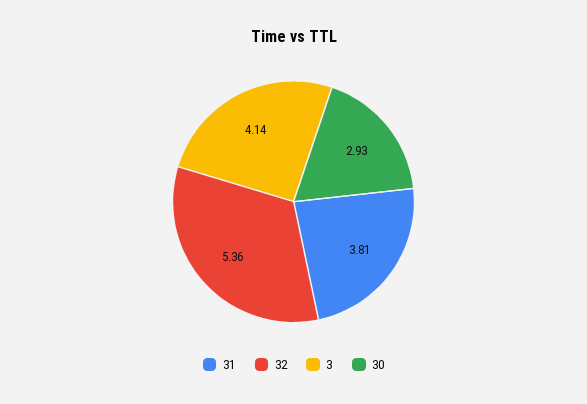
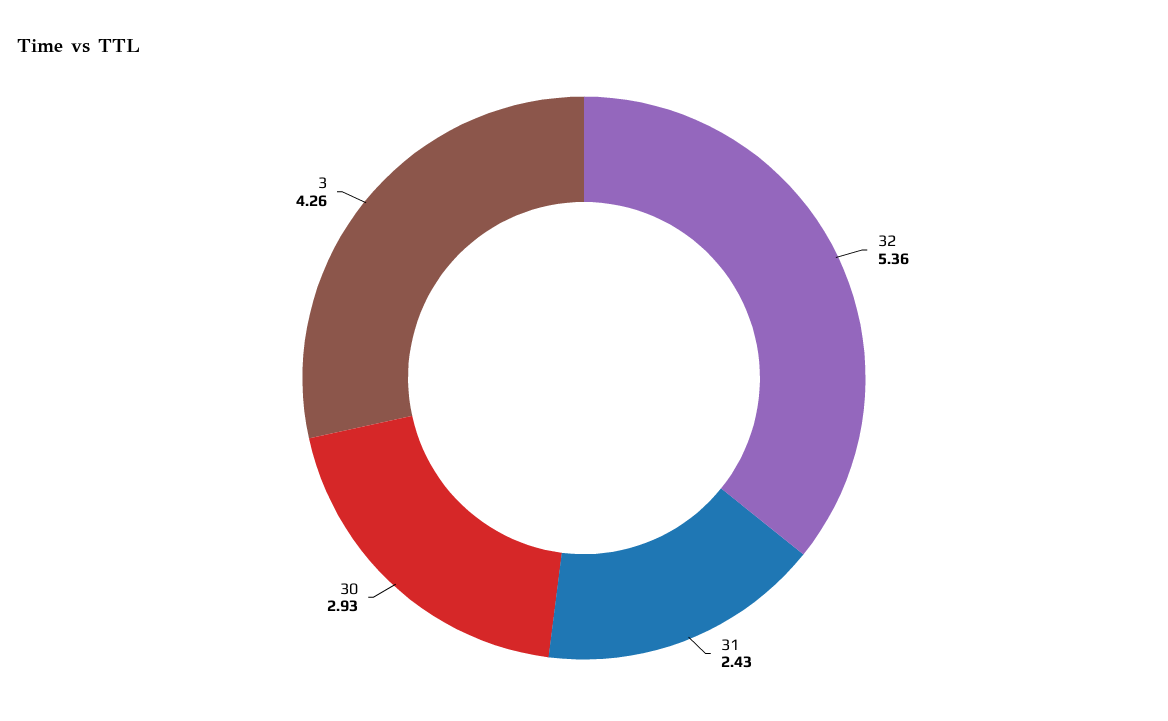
  {
-   "31": 3.81,
+   "31": 2.43,
    "32": 5.36,
-   "3": 4.14,
+   "3": 4.26,
    "30": 2.93
  }

